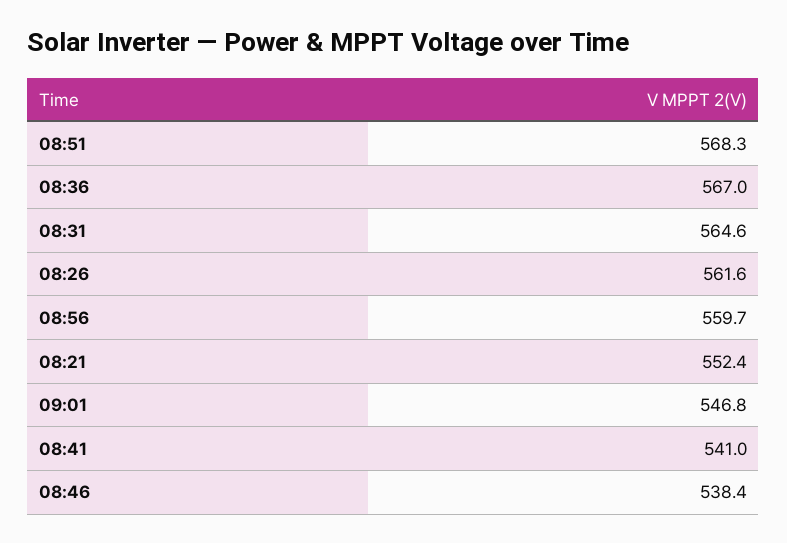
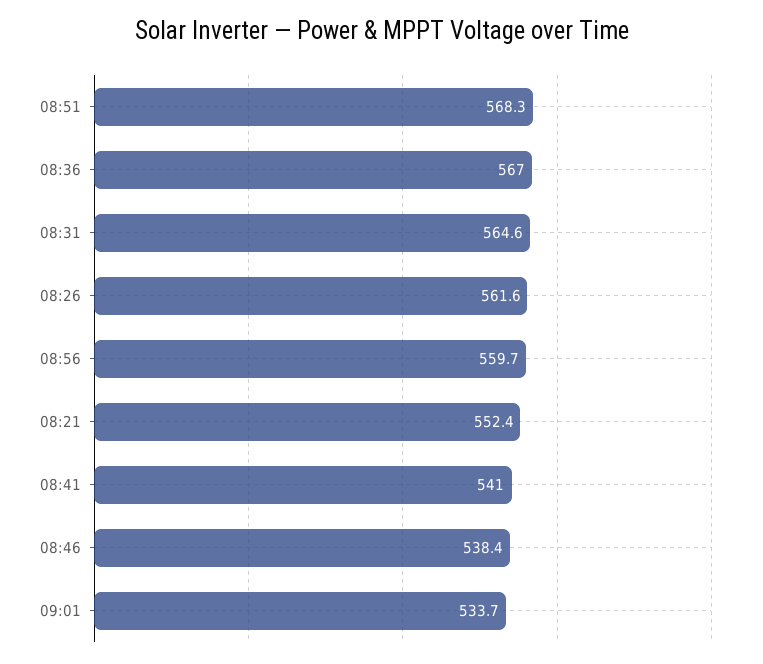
  {
    "08:51": 568.3,
    "08:36": 567,
    "08:31": 564.6,
    "08:26": 561.6,
    "08:56": 559.7,
    "08:21": 552.4,
-   "09:01": 546.8,
+   "09:01": 533.7,
    "08:41": 541,
    "08:46": 538.4
  }

